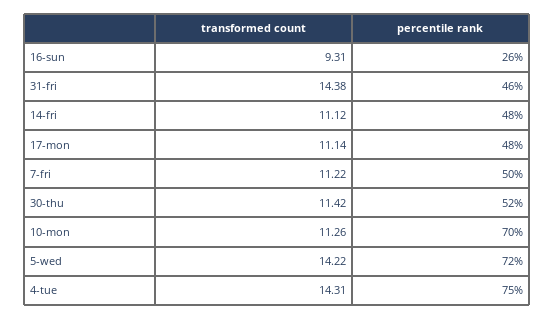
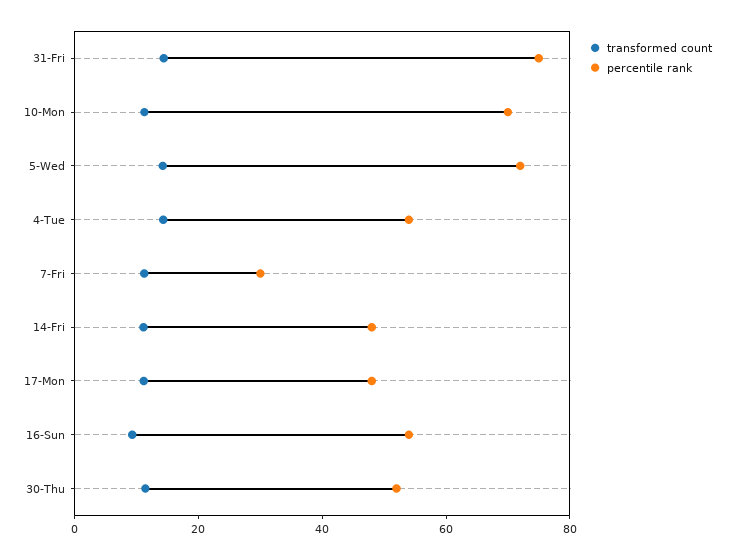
  {
    "transformed count": {
      "16-sun": 9.31,
      "31-fri": 14.38,
      "14-fri": 11.12,
      "17-mon": 11.14,
      "7-fri": 11.22,
      "30-thu": 11.42,
      "10-mon": 11.26,
      "5-wed": 14.22,
      "4-tue": 14.31
    },
    "percentile rank": {
-     "16-sun": 26,
+     "16-sun": 55,
-     "31-fri": 46,
+     "31-fri": 75,
      "14-fri": 48,
      "17-mon": 48,
-     "7-fri": 50,
+     "7-fri": 30,
      "30-thu": 52,
      "10-mon": 70,
      "5-wed": 72,
-     "4-tue": 75
+     "4-tue": 55
    }
  }

